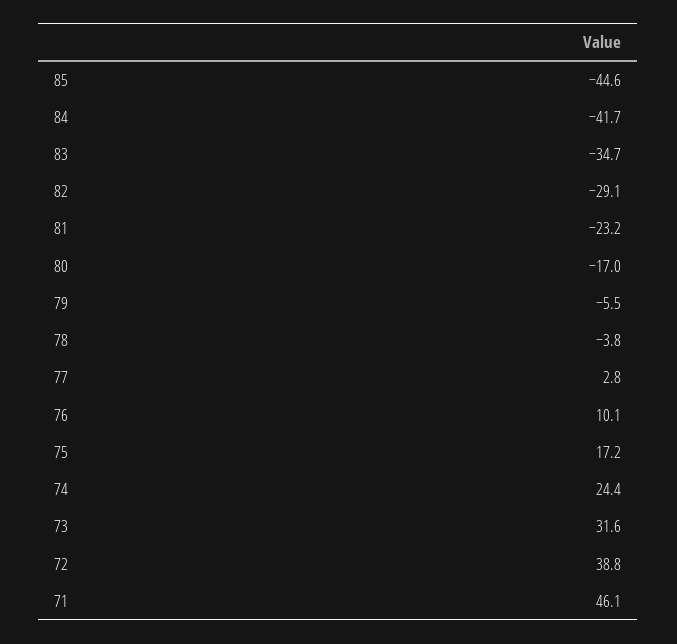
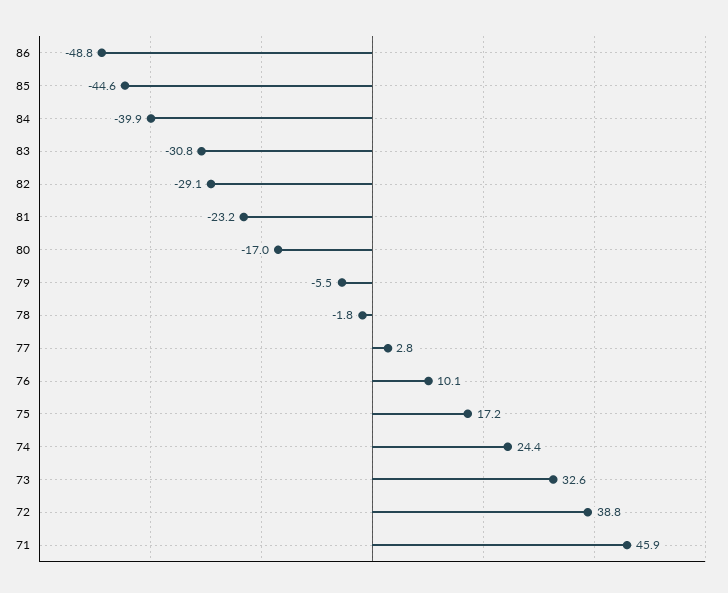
  {
    "85": -44.6,
-   "84": -41.7,
+   "84": -39.9,
-   "83": -34.7,
+   "83": -30.8,
    "82": -29.1,
    "81": -23.2,
    "80": -17,
    "79": -5.5,
-   "78": -3.8,
+   "78": -1.8,
    "77": 2.8,
    "76": 10.1,
    "75": 17.2,
    "74": 24.4,
-   "73": 31.6,
+   "73": 32.6,
    "72": 38.8,
-   "71": 46.1
+   "71": 45.9,
+   "86": -48.8
  }

